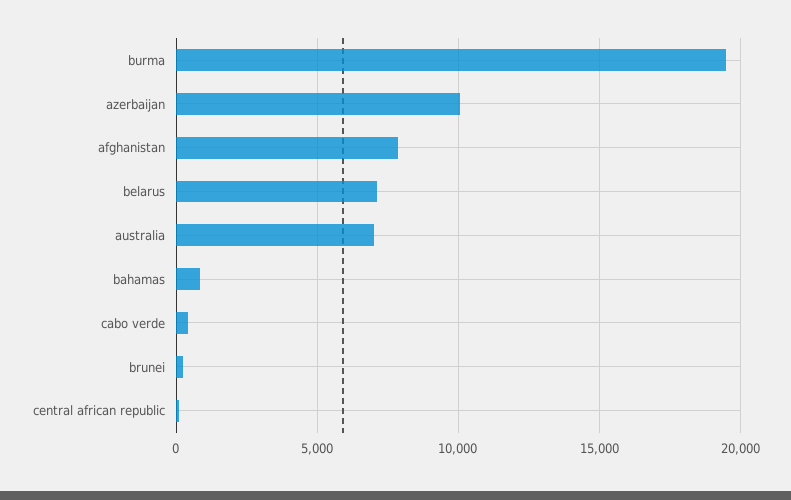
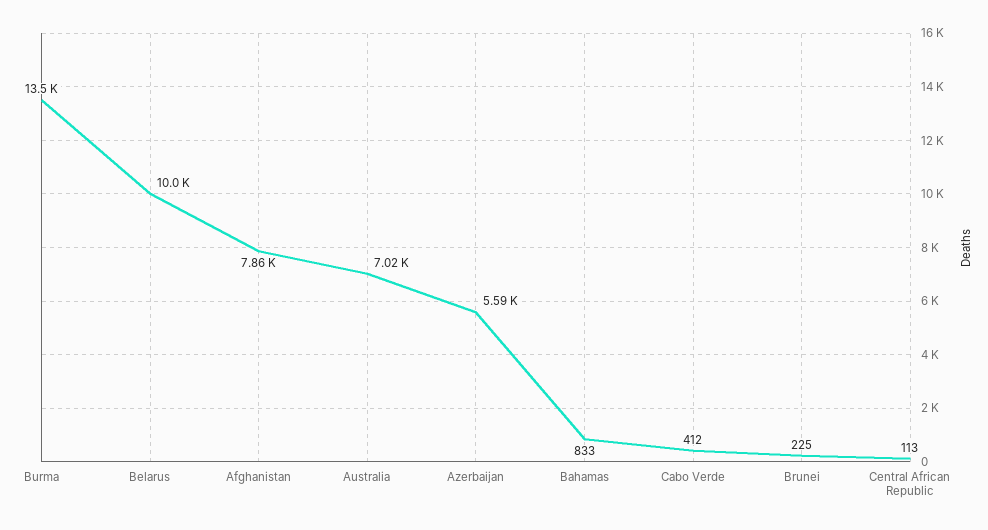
  {
-   "burma": 19500,
+   "burma": 13500,
-   "azerbaijan": 10000,
+   "azerbaijan": 5590,
    "afghanistan": 7860,
-   "belarus": 7000,
+   "belarus": 10000,
    "australia": 7020,
    "bahamas": 833,
    "cabo verde": 412,
    "brunei": 225,
    "central african republic": 113
  }

